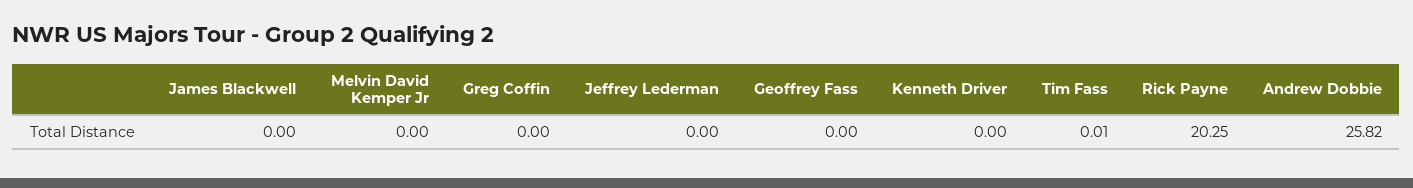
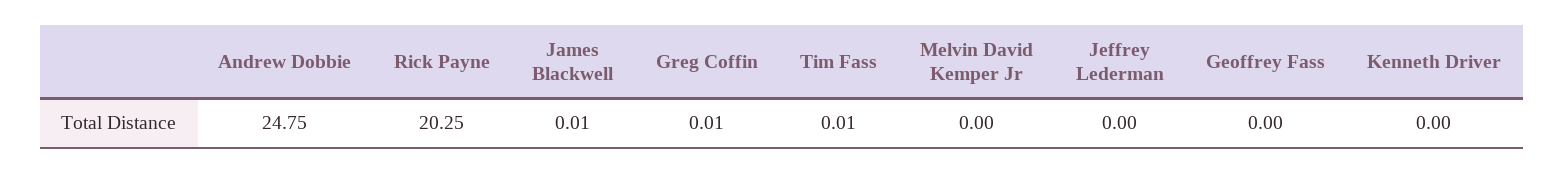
  {
-   "James Blackwell": 0,
+   "James Blackwell": 0.01,
    "Melvin David Kemper Jr": 0,
-   "Greg Coffin": 0,
+   "Greg Coffin": 0.01,
    "Jeffrey Lederman": 0,
    "Geoffrey Fass": 0,
    "Kenneth Driver": 0,
    "Tim Fass": 0.01,
    "Rick Payne": 20.25,
-   "Andrew Dobbie": 25.82
+   "Andrew Dobbie": 24.75
  }

